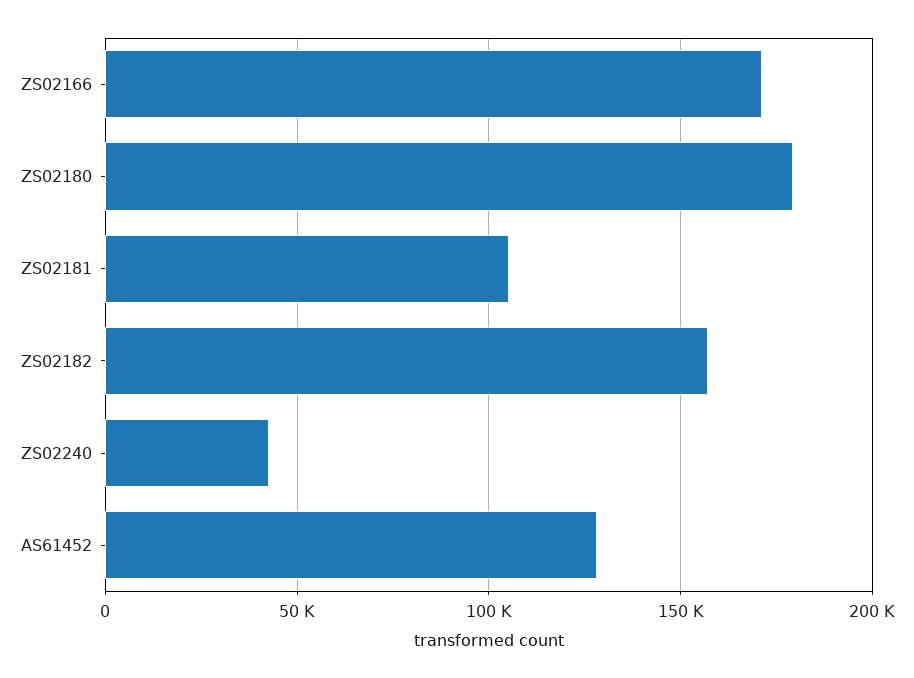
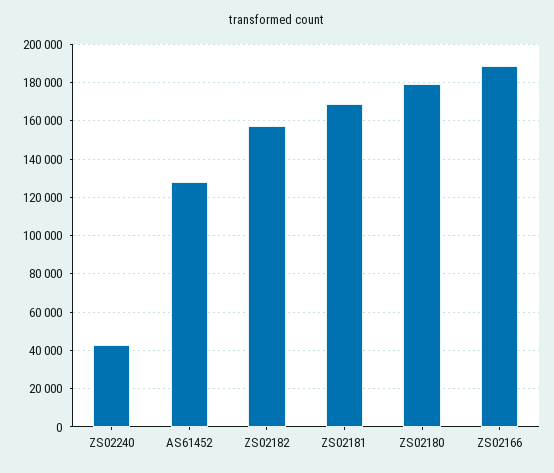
  {
-   "ZS02166": 170000,
+   "ZS02166": 190000,
    "ZS02180": 180000,
-   "ZS02181": 105000,
+   "ZS02181": 170000,
    "ZS02182": 155000,
    "ZS02240": 45000,
    "AS61452": 130000
  }

